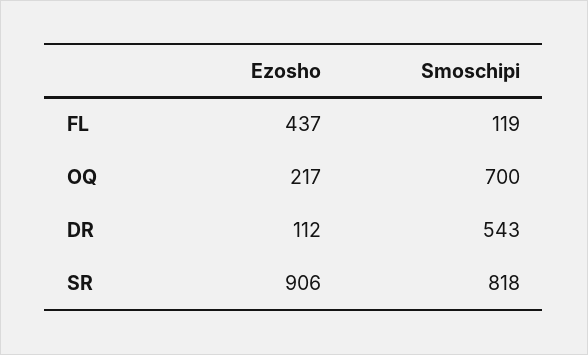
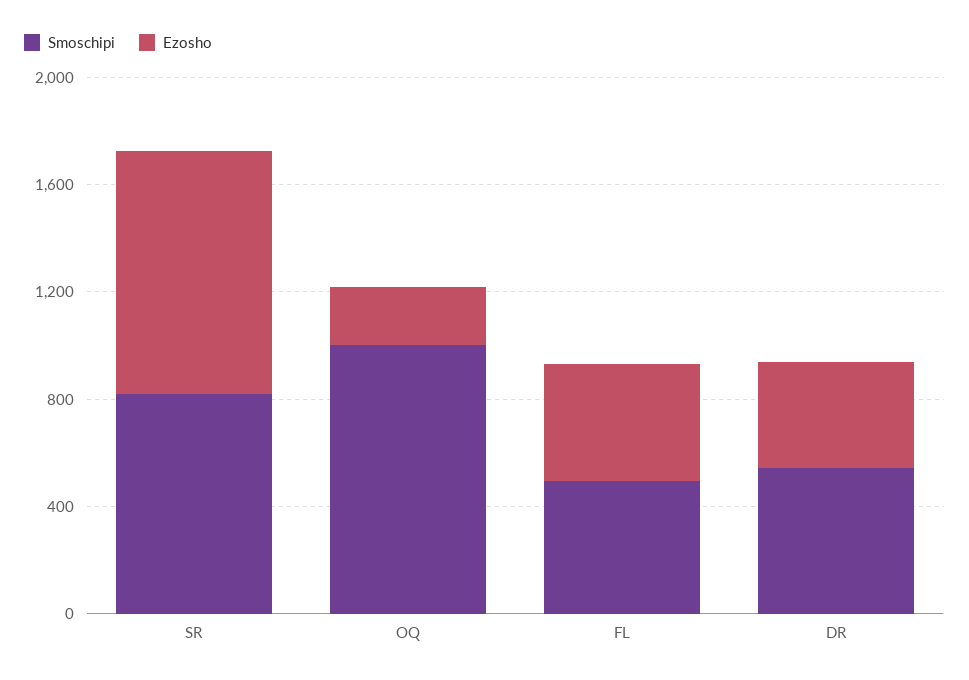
  {
    "Ezosho": {
      "FL": 437,
      "OQ": 217,
-     "DR": 112,
+     "DR": 400,
      "SR": 906
    },
    "Smoschipi": {
-     "FL": 119,
+     "FL": 500,
-     "OQ": 700,
+     "OQ": 1000,
      "DR": 543,
      "SR": 818
    }
  }

